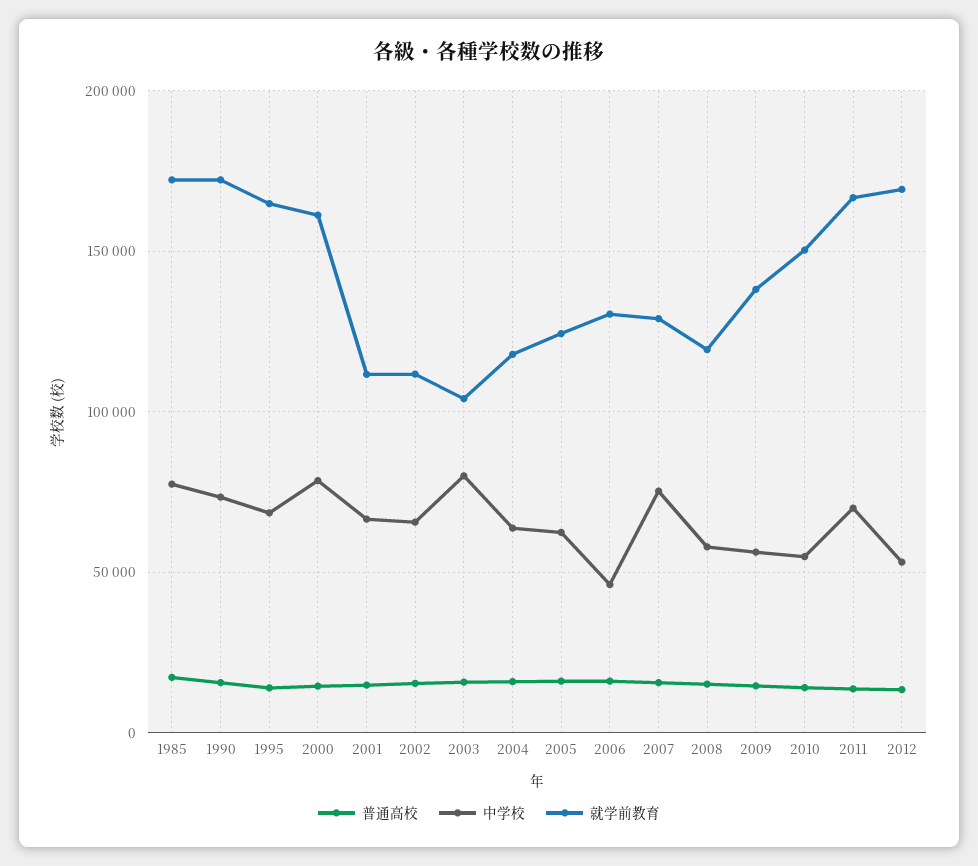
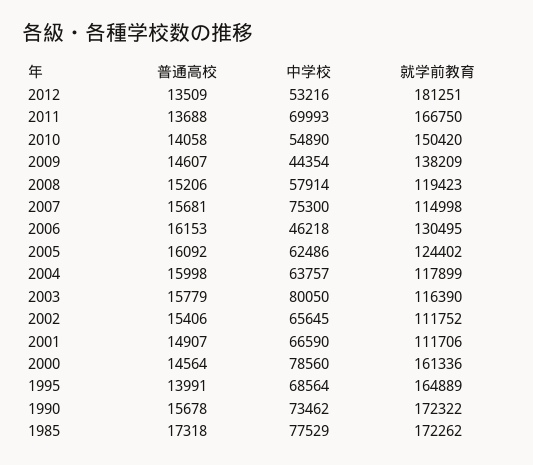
  {
    "普通高校": {
      "1985": 17318,
      "1990": 15678,
      "1995": 13991,
      "2000": 14564,
      "2001": 14907,
      "2002": 15406,
      "2003": 15779,
      "2004": 15998,
      "2005": 16092,
      "2006": 16153,
      "2007": 15681,
      "2008": 15206,
      "2009": 14607,
      "2010": 14058,
      "2011": 13688,
      "2012": 13509
    },
    "中学校": {
      "1985": 77529,
      "1990": 73462,
      "1995": 68564,
      "2000": 78560,
      "2001": 66590,
      "2002": 65645,
      "2003": 80050,
      "2004": 63757,
      "2005": 62486,
      "2006": 46218,
      "2007": 75300,
      "2008": 57914,
-     "2009": 55000,
+     "2009": 44354,
      "2010": 54890,
      "2011": 69993,
      "2012": 53216
    },
    "就学前教育": {
      "1985": 172262,
      "1990": 172322,
      "1995": 164889,
      "2000": 161336,
      "2001": 111706,
      "2002": 111752,
-     "2003": 105000,
+     "2003": 116390,
      "2004": 117899,
      "2005": 124402,
      "2006": 130495,
-     "2007": 130000,
+     "2007": 114998,
      "2008": 119423,
      "2009": 138209,
      "2010": 150420,
      "2011": 166750,
-     "2012": 170000
+     "2012": 181251
    }
  }

